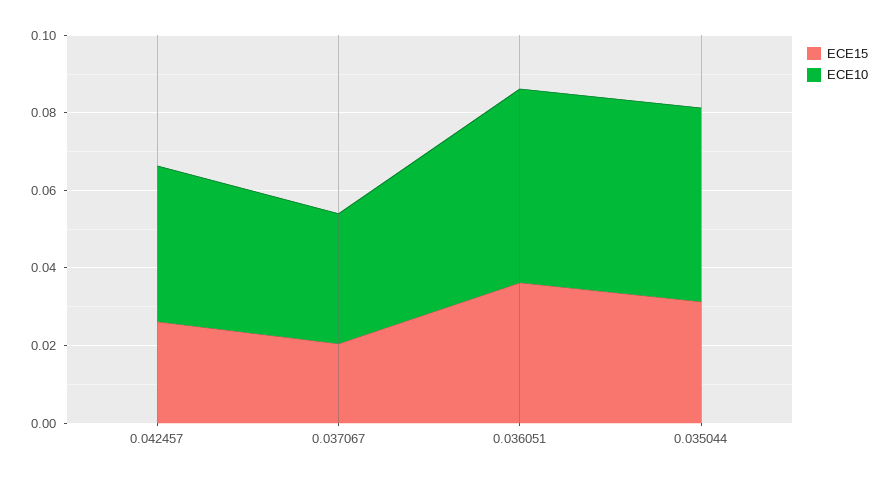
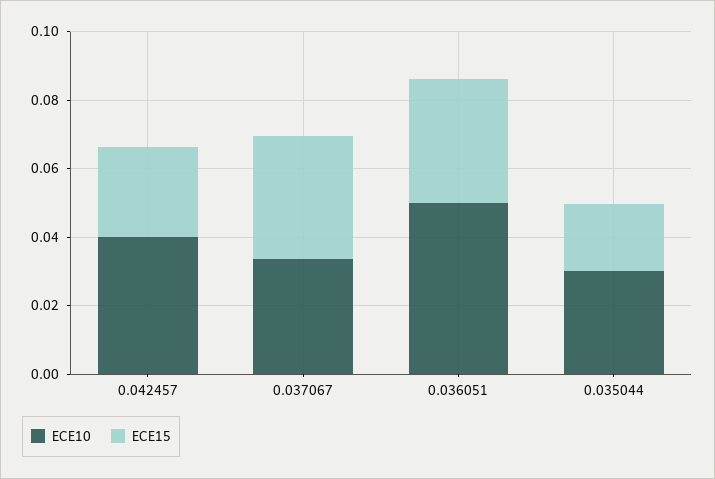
  {
    "ECE15": {
      "0.042457": 0.025,
-     "0.037067": 0.02,
+     "0.037067": 0.035,
      "0.036051": 0.035,
-     "0.035044": 0.03
+     "0.035044": 0.02
    },
    "ECE10": {
      "0.042457": 0.04,
      "0.037067": 0.035,
      "0.036051": 0.05,
-     "0.035044": 0.05
+     "0.035044": 0.03
    }
  }

